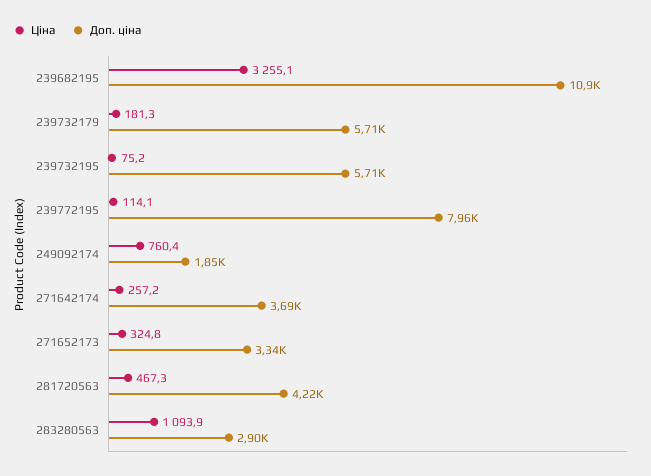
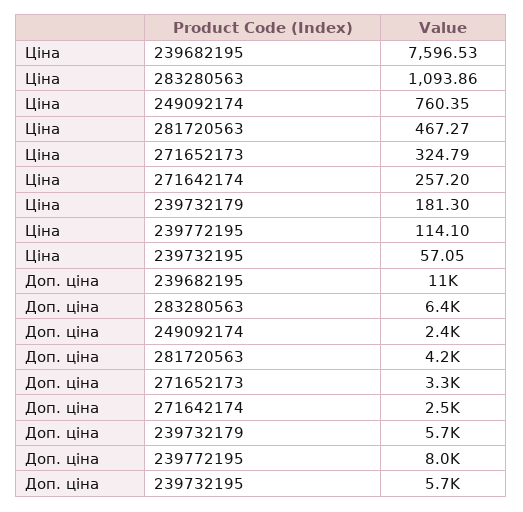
  {
    "Ціна": {
-     "239682195": 3255.1,
+     "239682195": 7596.53,
      "239732179": 181.3,
-     "239732195": 75.2,
+     "239732195": 57.05,
      "239772195": 114.1,
      "249092174": 760.35,
      "271642174": 257.2,
      "271652173": 324.79,
      "281720563": 467.27,
      "283280563": 1093.86
    },
    "Доп. ціна": {
      "239682195": 10900,
      "239732179": 5710,
      "239732195": 5710,
      "239772195": 7960,
-     "249092174": 1850,
+     "249092174": 2400,
-     "271642174": 3690,
+     "271642174": 2500,
      "271652173": 3340,
      "281720563": 4220,
-     "283280563": 2900
+     "283280563": 6400
    }
  }

